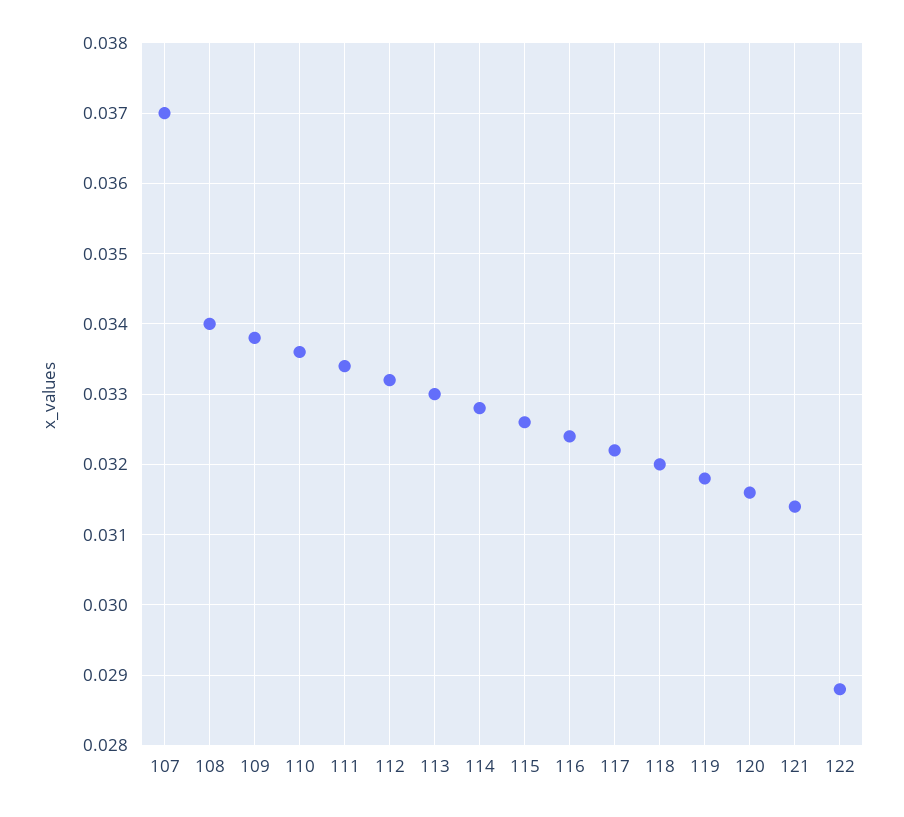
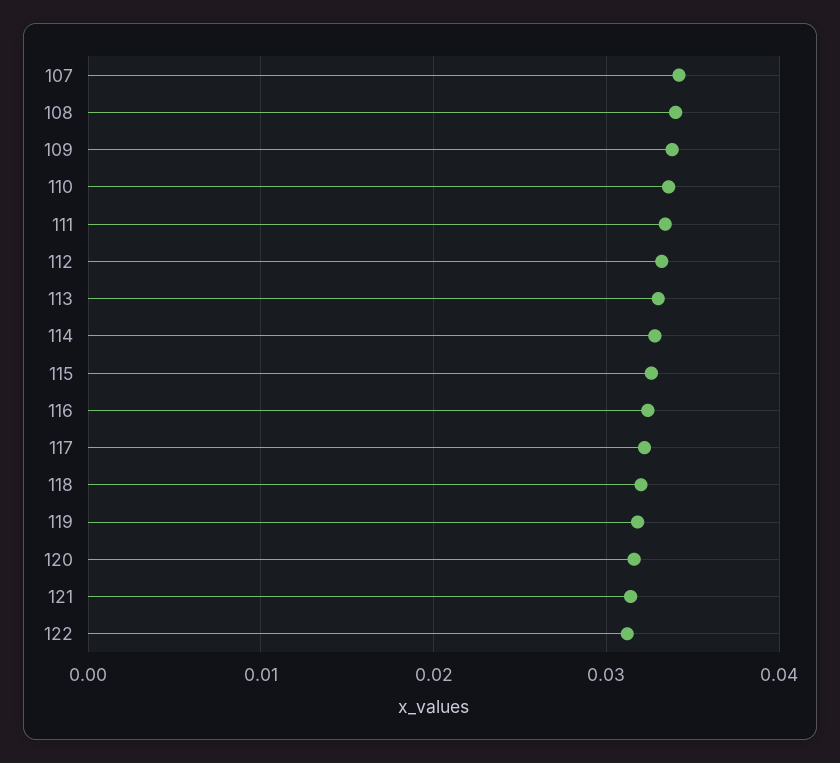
  {
-   "107": 0.037,
+   "107": 0.034,
    "108": 0.034,
    "109": 0.0338,
    "110": 0.0336,
    "111": 0.0334,
    "112": 0.0332,
    "113": 0.033,
    "114": 0.0328,
    "115": 0.0326,
    "116": 0.0324,
    "117": 0.0322,
    "118": 0.032,
    "119": 0.0318,
    "120": 0.0316,
    "121": 0.0314,
-   "122": 0.0288
+   "122": 0.031
  }

